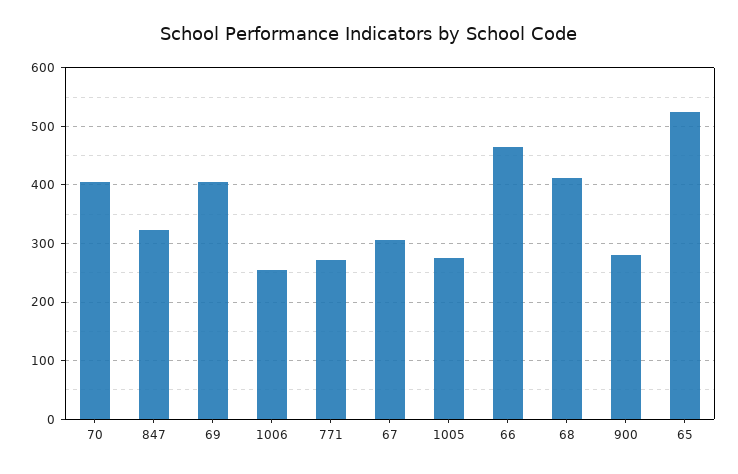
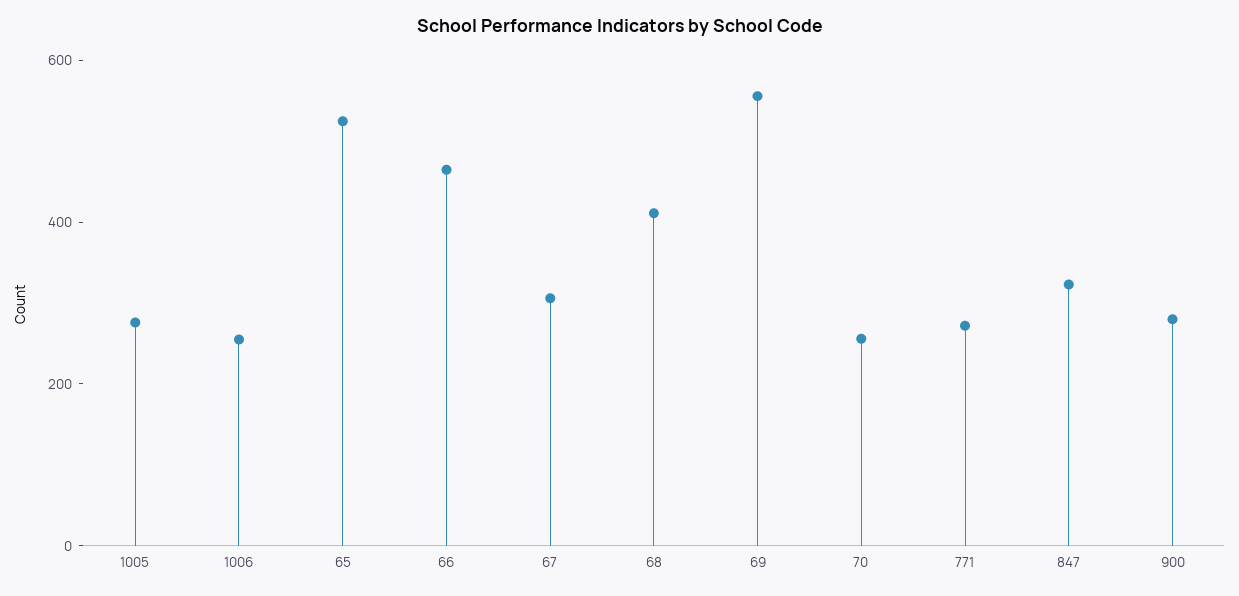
  {
-   "70": 400,
+   "70": 250,
    "847": 320,
-   "69": 400,
+   "69": 550,
    "1006": 260,
    "771": 280,
    "67": 300,
    "1005": 280,
    "66": 460,
    "68": 420,
    "900": 280,
    "65": 520
  }

